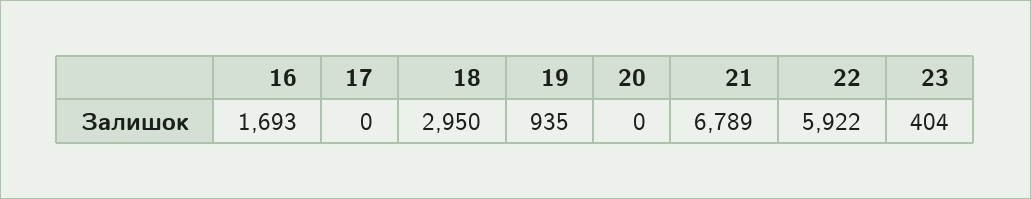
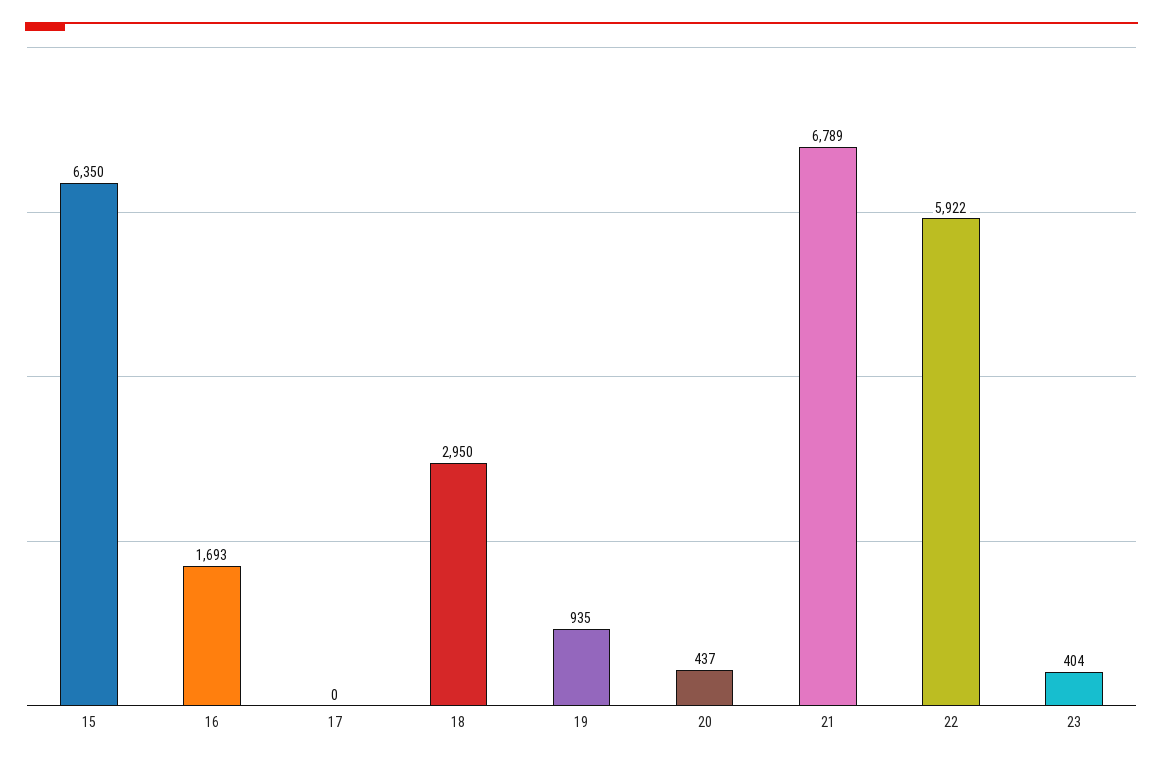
  {
    "16": 1693,
    "17": 0,
    "18": 2950,
    "19": 935,
-   "20": 0,
+   "20": 437,
    "21": 6789,
    "22": 5922,
-   "23": 404
+   "23": 404,
+   "15": 6350
  }

